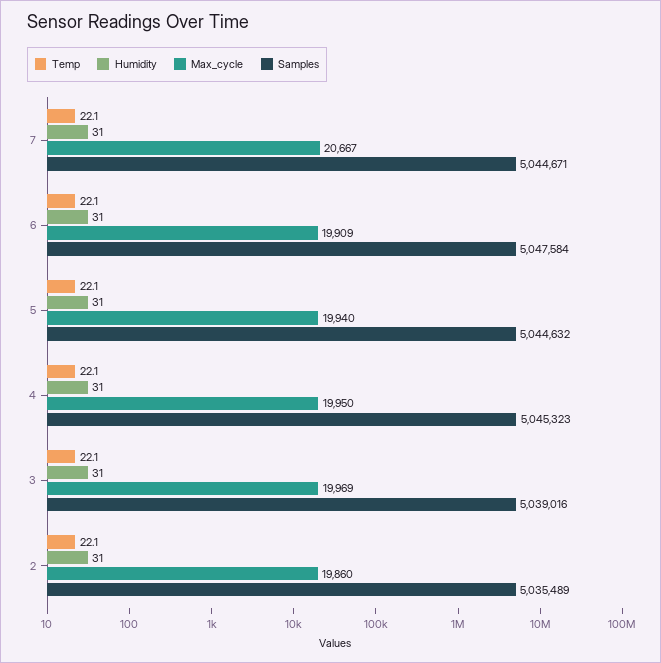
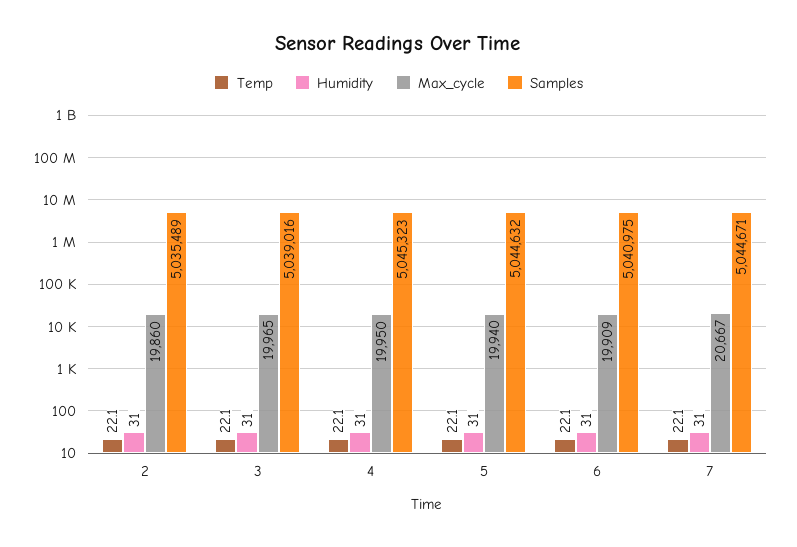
  {
    "Temp": {
      "7": 22.1,
      "6": 22.1,
      "5": 22.1,
      "4": 22.1,
      "3": 22.1,
      "2": 22.1
    },
    "Humidity": {
      "7": 31,
      "6": 31,
      "5": 31,
      "4": 31,
      "3": 31,
      "2": 31
    },
    "Max_cycle": {
      "7": 20667,
      "6": 19909,
      "5": 19940,
      "4": 19950,
-     "3": 19969,
+     "3": 19965,
      "2": 19860
    },
    "Samples": {
      "7": 5044671,
-     "6": 5047584,
+     "6": 5040975,
      "5": 5044632,
      "4": 5045323,
      "3": 5039016,
      "2": 5035489
    }
  }

